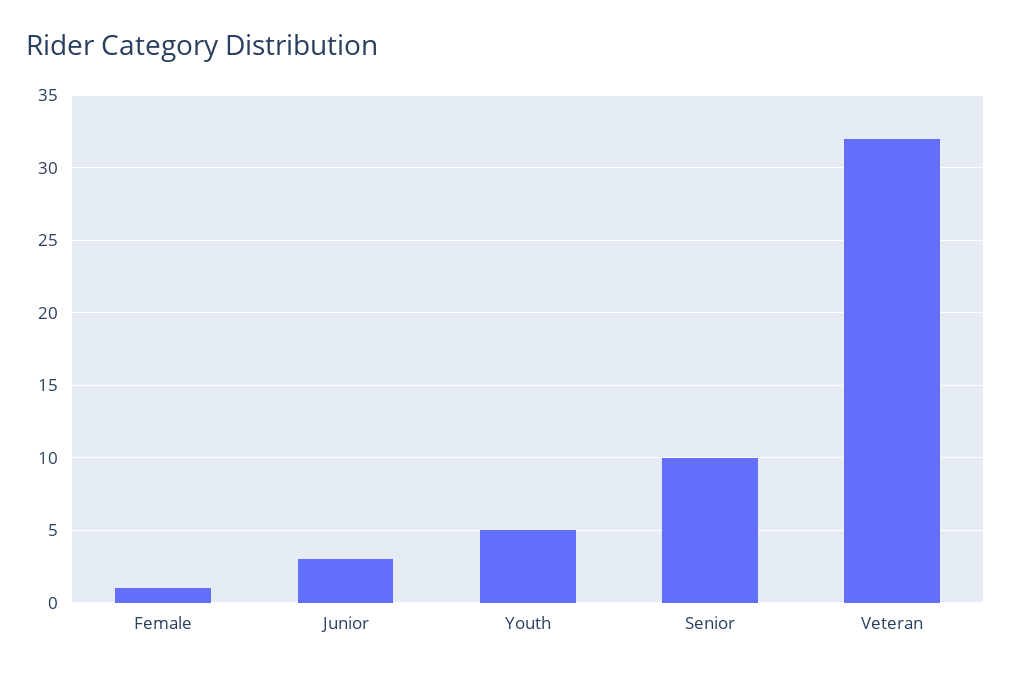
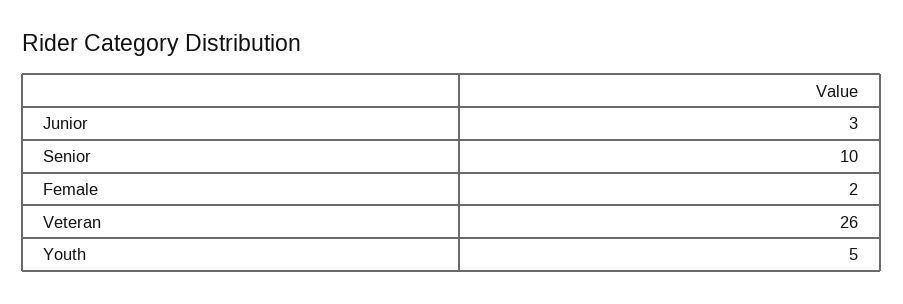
  {
-   "Female": 1,
+   "Female": 2,
    "Junior": 3,
    "Youth": 5,
    "Senior": 10,
-   "Veteran": 32
+   "Veteran": 26
  }

